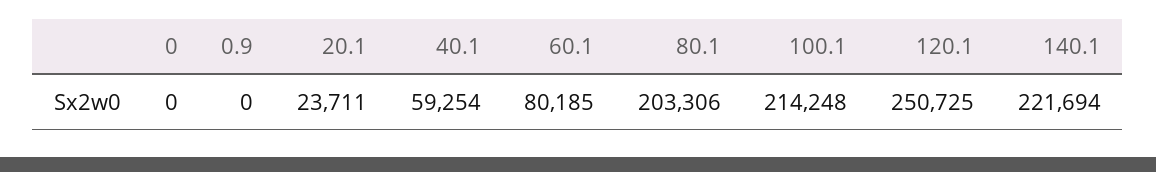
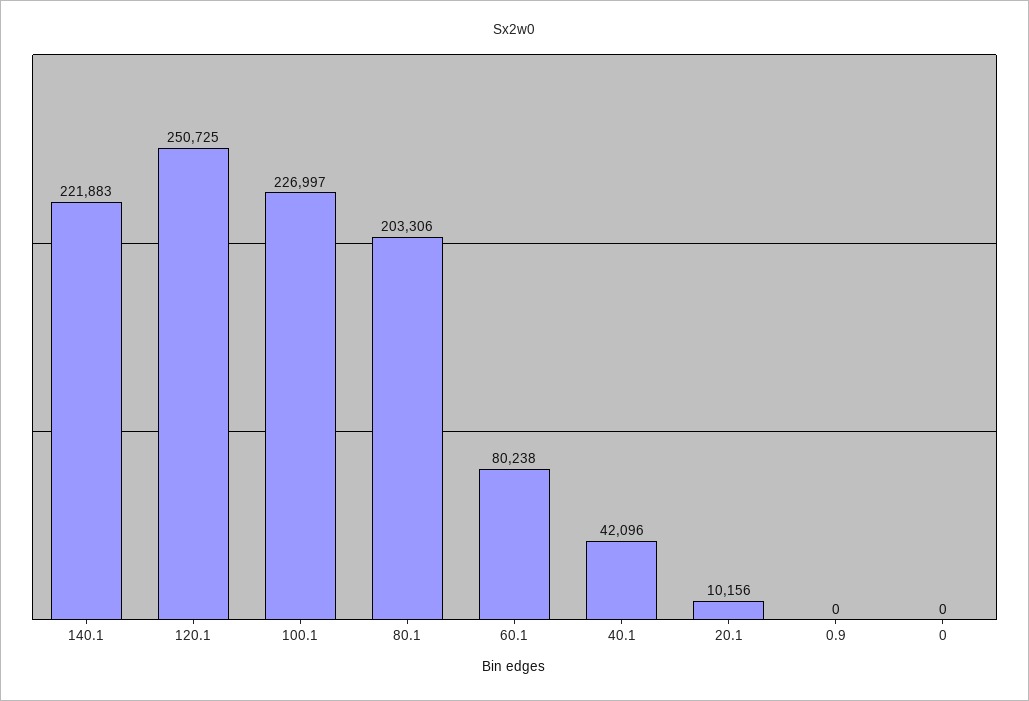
  {
    "0": 0,
    "0.9": 0,
-   "20.1": 23711,
+   "20.1": 10156,
-   "40.1": 59254,
+   "40.1": 42096,
-   "60.1": 80185,
+   "60.1": 80238,
    "80.1": 203306,
-   "100.1": 214248,
+   "100.1": 226997,
    "120.1": 250725,
-   "140.1": 221694
+   "140.1": 221883
  }

